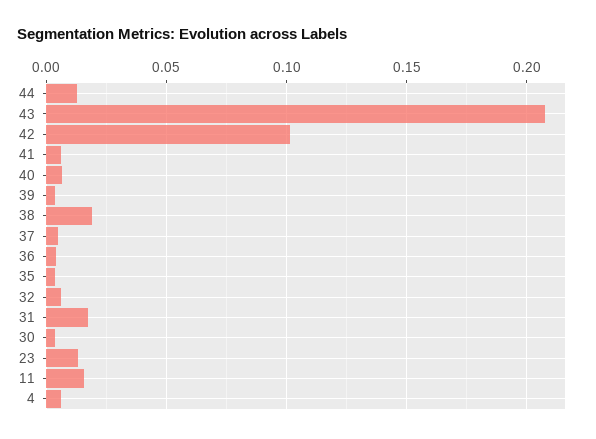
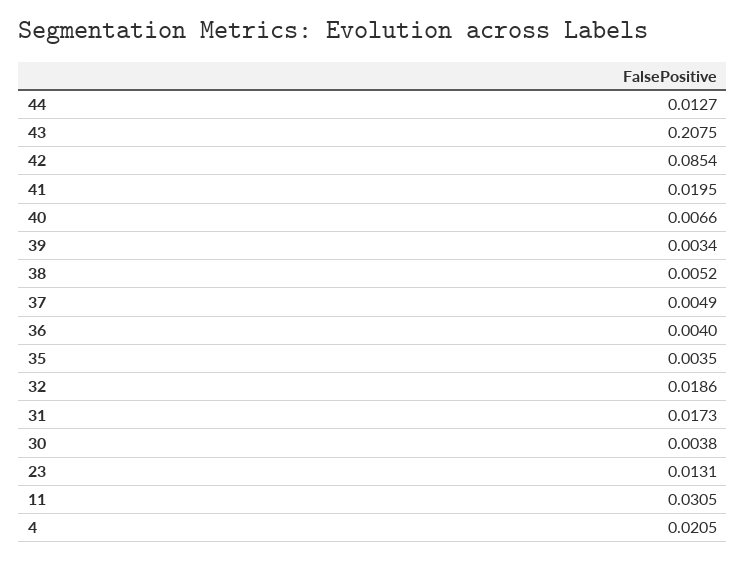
  {
    "44": 0.0127,
    "43": 0.2075,
-   "42": 0.1,
+   "42": 0.0854,
-   "41": 0.005,
+   "41": 0.0195,
    "40": 0.0066,
    "39": 0.0034,
-   "38": 0.02,
+   "38": 0.0052,
    "37": 0.0049,
    "36": 0.004,
    "35": 0.0035,
-   "32": 0.005,
+   "32": 0.0186,
    "31": 0.0173,
    "30": 0.0038,
    "23": 0.0131,
-   "11": 0.015,
+   "11": 0.0305,
-   "4": 0.005
+   "4": 0.0205
  }

